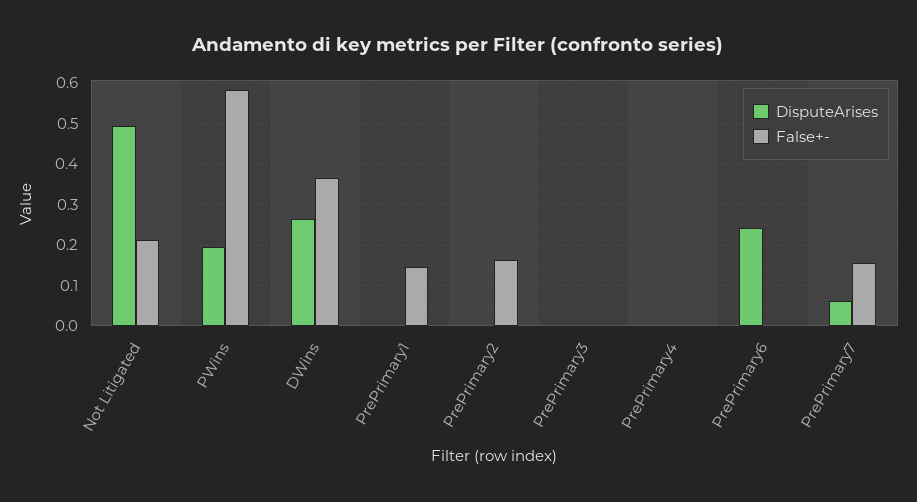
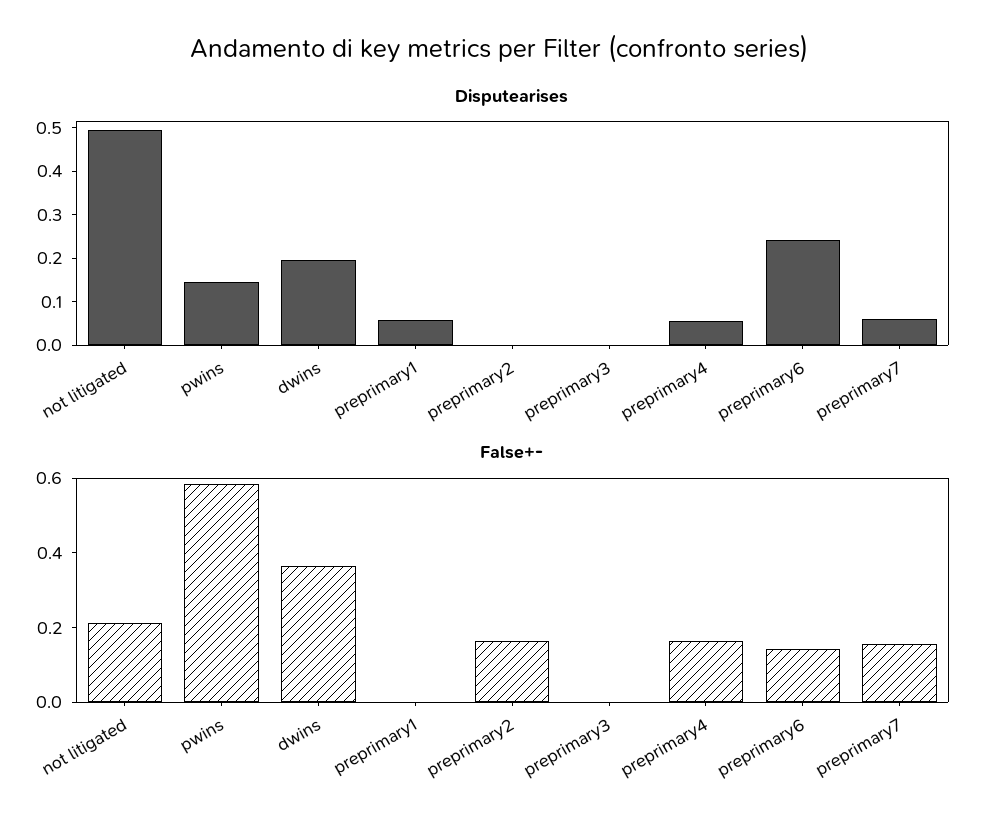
  {
    "DisputeArises": {
      "Not Litigated": 0.5,
-     "PWins": 0.2,
+     "PWins": 0.14,
-     "DWins": 0.26,
+     "DWins": 0.2,
-     "PrePrimary1": 0,
+     "PrePrimary1": 0.06,
      "PrePrimary2": 0,
      "PrePrimary3": 0,
-     "PrePrimary4": 0,
+     "PrePrimary4": 0.06,
      "PrePrimary6": 0.24,
      "PrePrimary7": 0.06
    },
    "False+-": {
      "Not Litigated": 0.22,
      "PWins": 0.58,
      "DWins": 0.36,
-     "PrePrimary1": 0.14,
+     "PrePrimary1": 0,
      "PrePrimary2": 0.16,
      "PrePrimary3": 0,
-     "PrePrimary4": 0,
+     "PrePrimary4": 0.15,
-     "PrePrimary6": 0,
+     "PrePrimary6": 0.15,
      "PrePrimary7": 0.16
    }
  }

